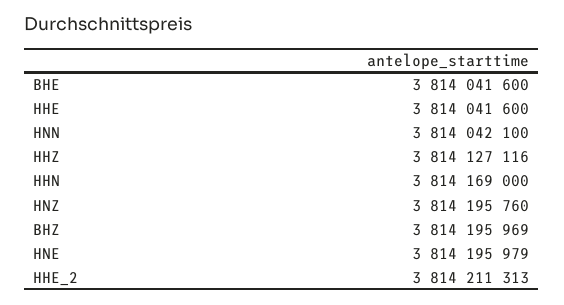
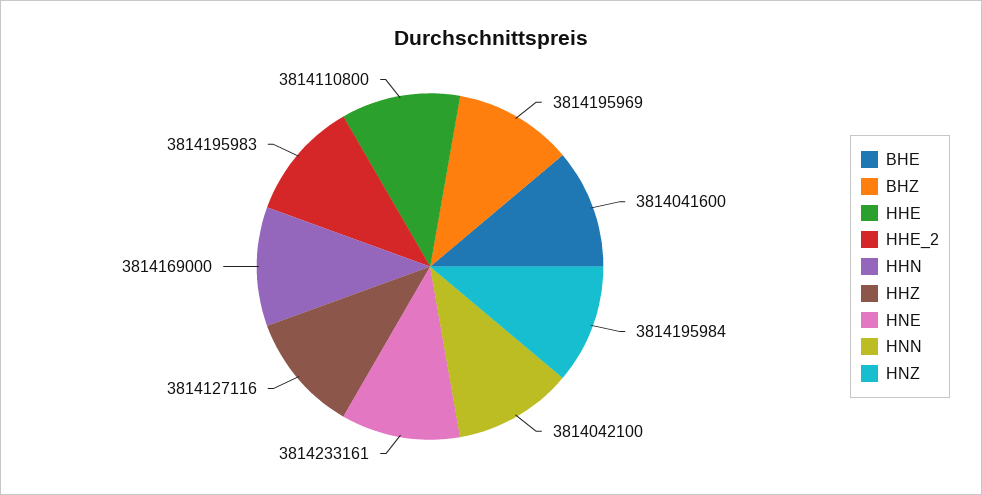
  {
    "BHE": 3814041600,
-   "HHE": 3814041600,
+   "HHE": 3814110800,
    "HNN": 3814042100,
    "HHZ": 3814127116,
    "HHN": 3814169000,
-   "HNZ": 3814195760,
+   "HNZ": 3814195984,
    "BHZ": 3814195969,
-   "HNE": 3814195979,
+   "HNE": 3814233161,
-   "HHE_2": 3814211313
+   "HHE_2": 3814195983
  }

